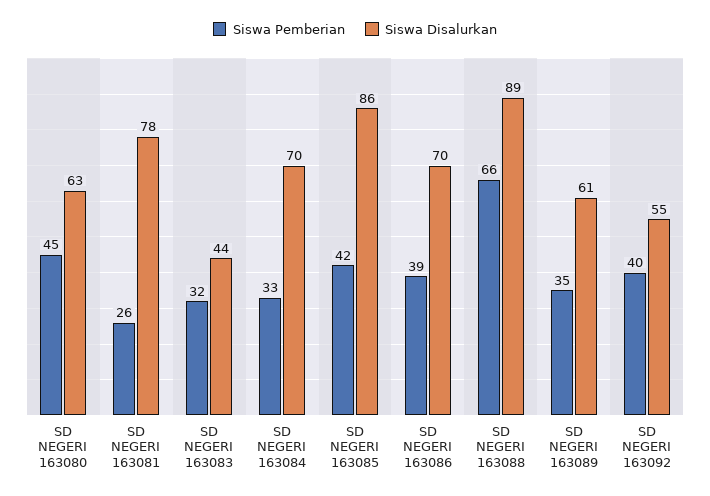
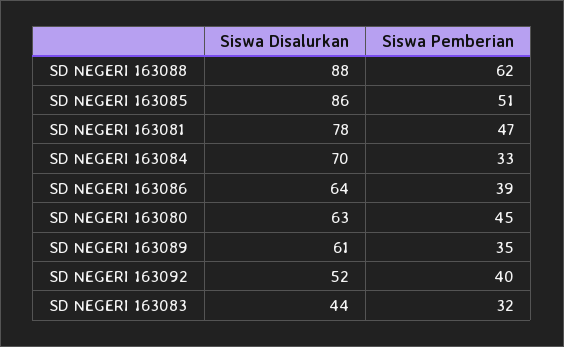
  {
    "Siswa Pemberian": {
      "SD NEGERI 163080": 45,
-     "SD NEGERI 163081": 26,
+     "SD NEGERI 163081": 47,
      "SD NEGERI 163083": 32,
      "SD NEGERI 163084": 33,
-     "SD NEGERI 163085": 42,
+     "SD NEGERI 163085": 51,
      "SD NEGERI 163086": 39,
-     "SD NEGERI 163088": 66,
+     "SD NEGERI 163088": 62,
      "SD NEGERI 163089": 35,
      "SD NEGERI 163092": 40
    },
    "Siswa Disalurkan": {
      "SD NEGERI 163080": 63,
      "SD NEGERI 163081": 78,
      "SD NEGERI 163083": 44,
      "SD NEGERI 163084": 70,
      "SD NEGERI 163085": 86,
-     "SD NEGERI 163086": 70,
+     "SD NEGERI 163086": 64,
-     "SD NEGERI 163088": 89,
+     "SD NEGERI 163088": 88,
      "SD NEGERI 163089": 61,
-     "SD NEGERI 163092": 55
+     "SD NEGERI 163092": 52
    }
  }

